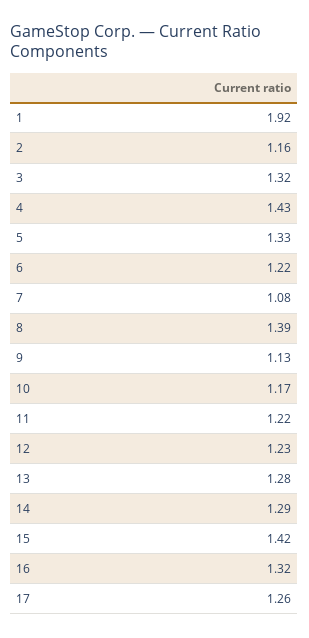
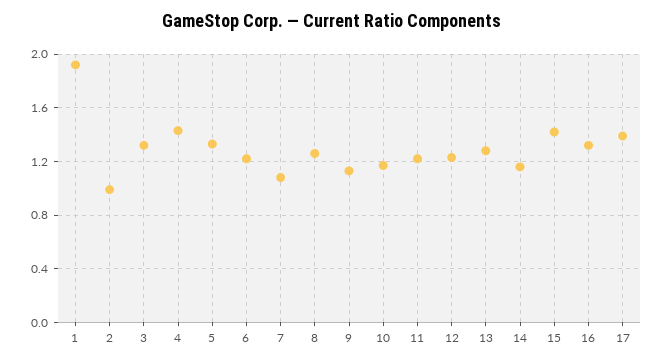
  {
    "1": 1.92,
-   "2": 1.16,
+   "2": 1,
    "3": 1.32,
    "4": 1.43,
    "5": 1.33,
    "6": 1.22,
    "7": 1.08,
-   "8": 1.39,
+   "8": 1.25,
    "9": 1.13,
    "10": 1.17,
    "11": 1.22,
    "12": 1.23,
    "13": 1.28,
-   "14": 1.29,
+   "14": 1.15,
    "15": 1.42,
    "16": 1.32,
-   "17": 1.26
+   "17": 1.4
  }

